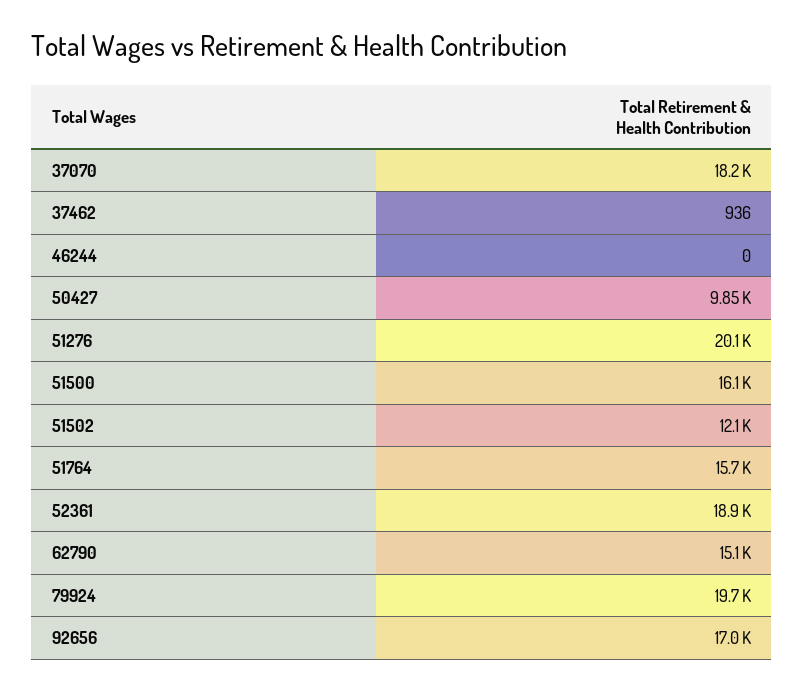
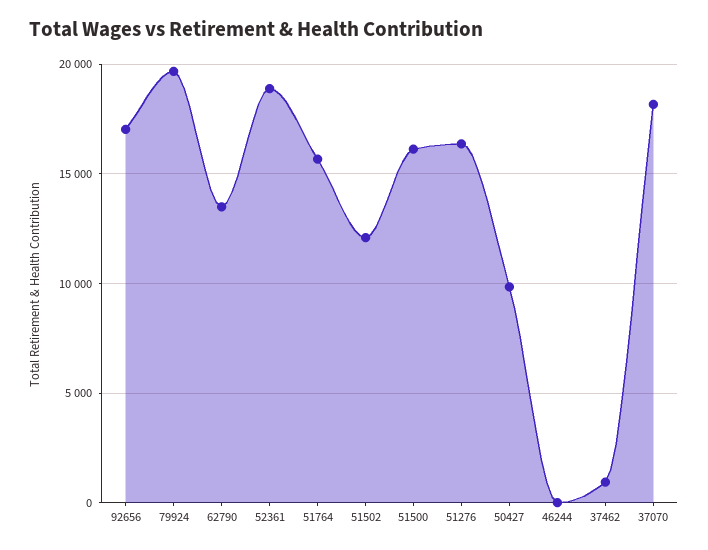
  {
    "37070": 18200,
    "37462": 936,
    "46244": 0,
    "50427": 9850,
-   "51276": 20100,
+   "51276": 16500,
    "51500": 16100,
    "51502": 12100,
    "51764": 15700,
    "52361": 18900,
-   "62790": 15100,
+   "62790": 13500,
    "79924": 19700,
    "92656": 17000
  }

